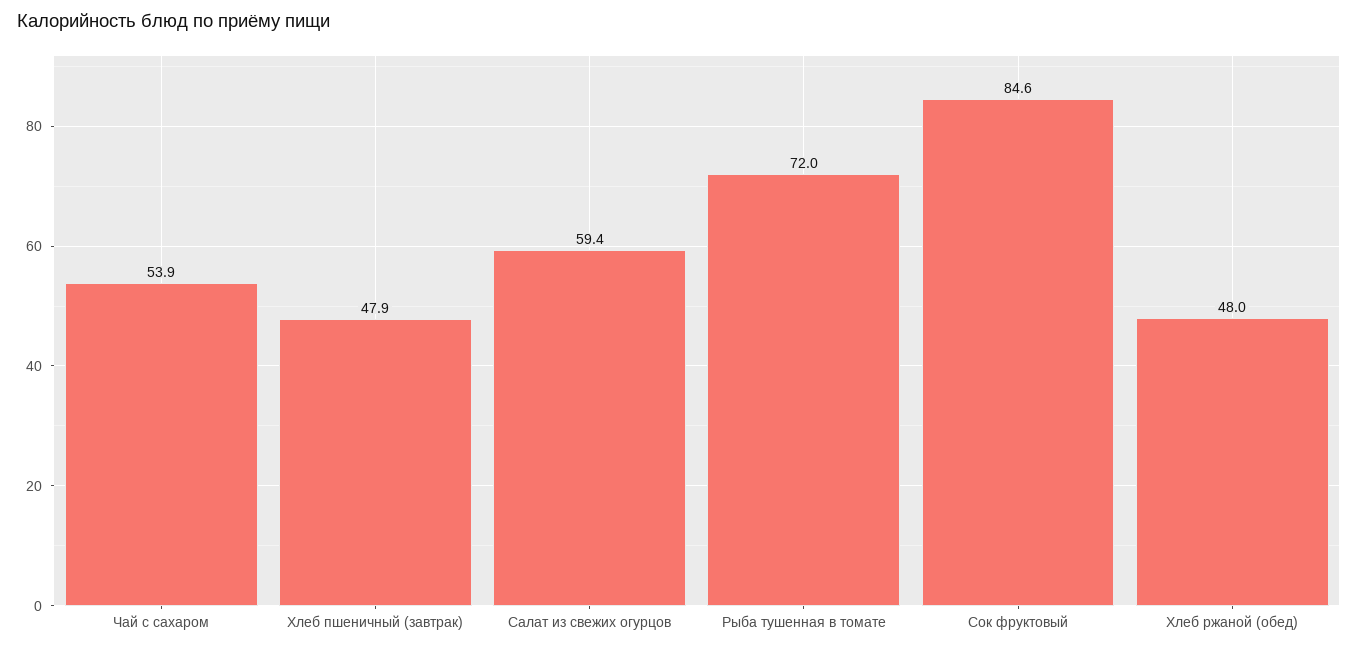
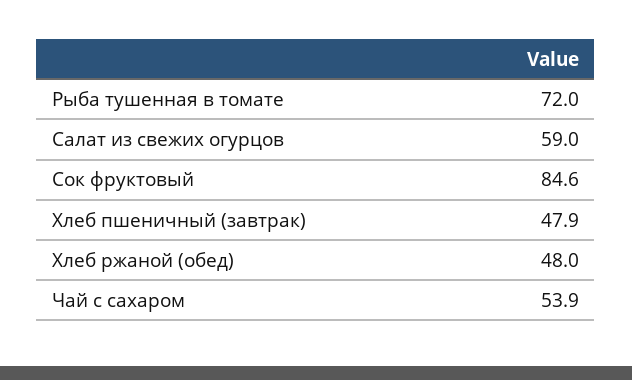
  {
    "Чай с сахаром": 53.9,
    "Хлеб пшеничный (завтрак)": 47.9,
-   "Салат из свежих огурцов": 59.4,
+   "Салат из свежих огурцов": 59,
    "Рыба тушенная в томате": 72,
    "Сок фруктовый": 84.6,
    "Хлеб ржаной (обед)": 48
  }

